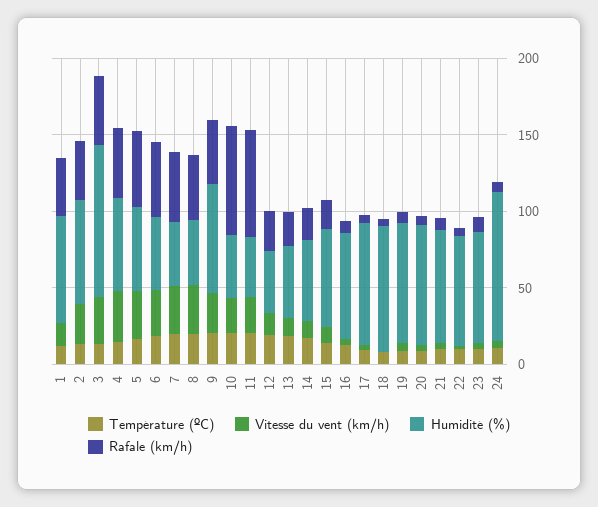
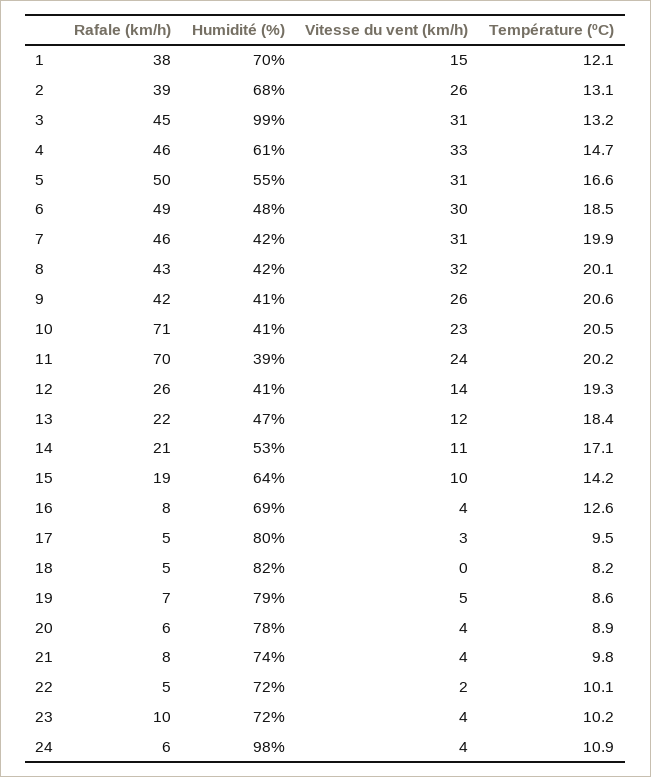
  {
    "Température (ºC)": {
      "1": 12.1,
      "2": 13.1,
      "3": 13.2,
      "4": 14.7,
      "5": 16.6,
      "6": 18.5,
      "7": 19.9,
      "8": 20.1,
      "9": 20.6,
      "10": 20.5,
      "11": 20.2,
      "12": 19.3,
      "13": 18.4,
      "14": 17.1,
      "15": 14.2,
      "16": 12.6,
      "17": 9.5,
      "18": 8.2,
      "19": 8.6,
      "20": 8.9,
      "21": 9.8,
      "22": 10.1,
      "23": 10.2,
      "24": 10.9
    },
    "Vitesse du vent (km/h)": {
      "1": 15,
      "2": 26,
      "3": 31,
      "4": 33,
      "5": 31,
      "6": 30,
      "7": 31,
      "8": 32,
      "9": 26,
      "10": 23,
      "11": 24,
      "12": 14,
      "13": 12,
      "14": 11,
      "15": 10,
      "16": 4,
      "17": 3,
      "18": 0,
      "19": 5,
      "20": 4,
      "21": 4,
      "22": 2,
      "23": 4,
      "24": 4
    },
    "Humidité (%)": {
      "1": 70,
      "2": 68,
      "3": 99,
      "4": 61,
      "5": 55,
      "6": 48,
      "7": 42,
      "8": 42,
-     "9": 70,
+     "9": 41,
      "10": 41,
      "11": 39,
      "12": 41,
      "13": 47,
      "14": 53,
      "15": 64,
      "16": 69,
      "17": 80,
      "18": 82,
      "19": 79,
      "20": 78,
      "21": 74,
      "22": 72,
      "23": 72,
      "24": 98
    },
    "Rafale (km/h)": {
      "1": 38,
      "2": 39,
      "3": 45,
      "4": 46,
      "5": 50,
      "6": 49,
      "7": 46,
      "8": 43,
      "9": 42,
      "10": 71,
      "11": 70,
      "12": 26,
      "13": 22,
      "14": 21,
      "15": 19,
      "16": 8,
      "17": 5,
      "18": 5,
      "19": 7,
      "20": 6,
      "21": 8,
      "22": 5,
      "23": 10,
      "24": 6
    }
  }

